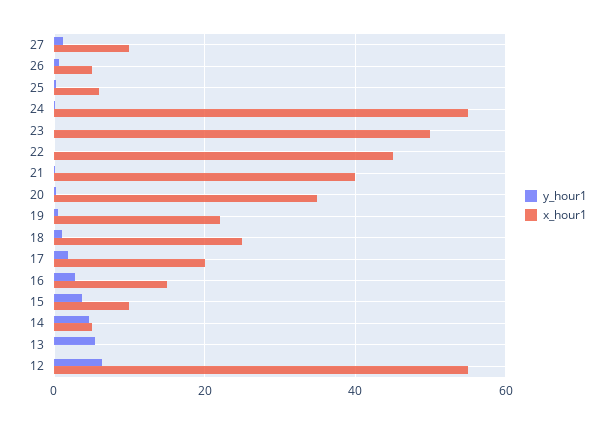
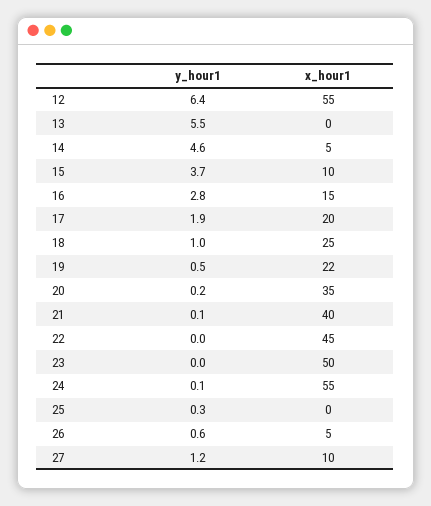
  {
    "y_hour1": {
      "27": 1.2,
      "26": 0.6,
      "25": 0.3,
      "24": 0.1,
      "23": 0,
      "22": 0,
      "21": 0.1,
      "20": 0.2,
      "19": 0.5,
      "18": 1,
      "17": 1.9,
      "16": 2.8,
      "15": 3.7,
      "14": 4.6,
      "13": 5.5,
      "12": 6.4
    },
    "x_hour1": {
      "27": 10,
      "26": 5,
-     "25": 6,
+     "25": 0,
      "24": 55,
      "23": 50,
      "22": 45,
      "21": 40,
      "20": 35,
      "19": 22,
      "18": 25,
      "17": 20,
      "16": 15,
      "15": 10,
      "14": 5,
      "13": 0,
      "12": 55
    }
  }

